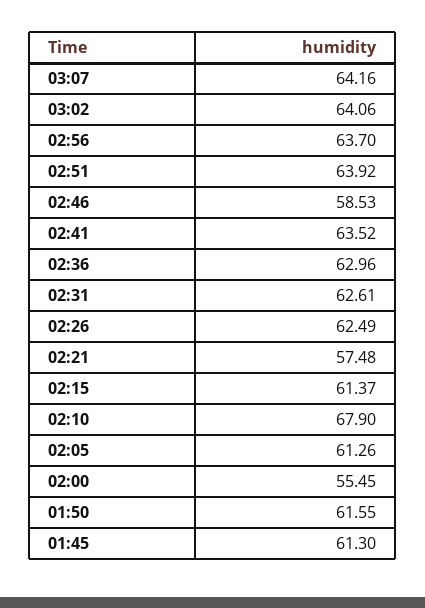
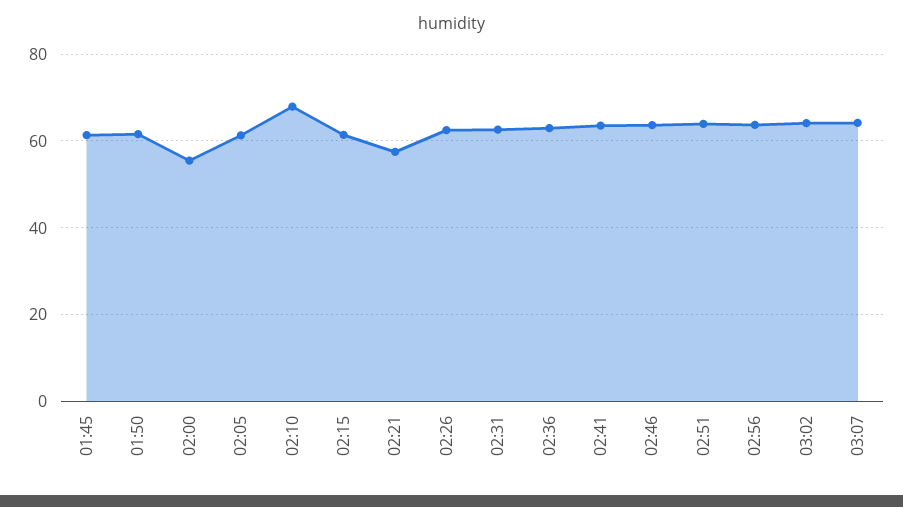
  {
    "03:07": 64.16,
    "03:02": 64.06,
    "02:56": 63.7,
    "02:51": 63.92,
-   "02:46": 58.53,
+   "02:46": 64,
    "02:41": 63.52,
    "02:36": 62.96,
    "02:31": 62.61,
    "02:26": 62.49,
    "02:21": 57.48,
    "02:15": 61.37,
    "02:10": 67.9,
    "02:05": 61.26,
    "02:00": 55.45,
    "01:50": 61.55,
    "01:45": 61.3
  }

